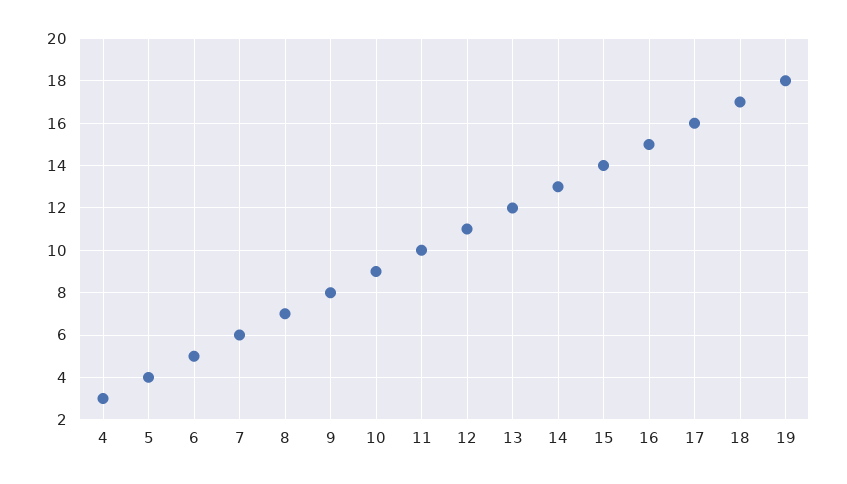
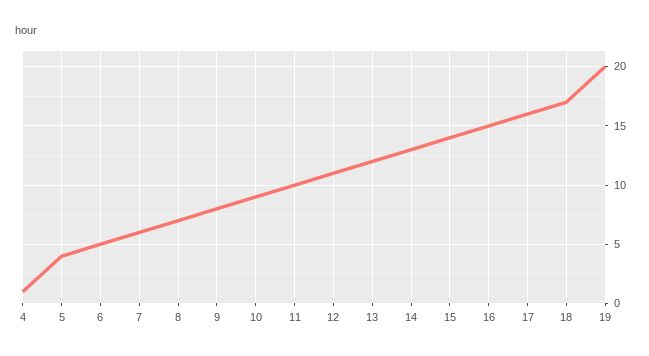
  {
-   "4": 3,
+   "4": 1,
    "5": 4,
    "6": 5,
    "7": 6,
    "8": 7,
    "9": 8,
    "10": 9,
    "11": 10,
    "12": 11,
    "13": 12,
    "14": 13,
    "15": 14,
    "16": 15,
    "17": 16,
    "18": 17,
-   "19": 18
+   "19": 20
  }

